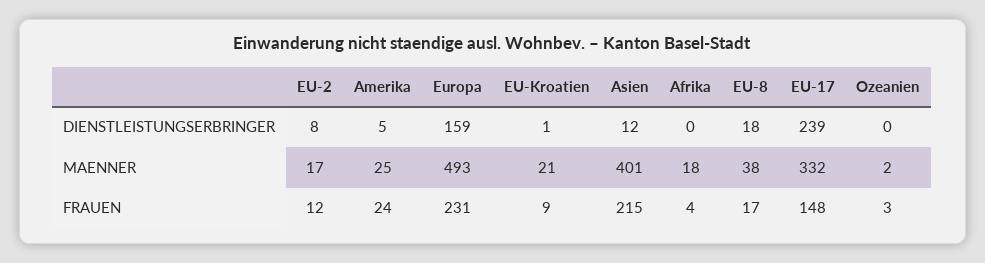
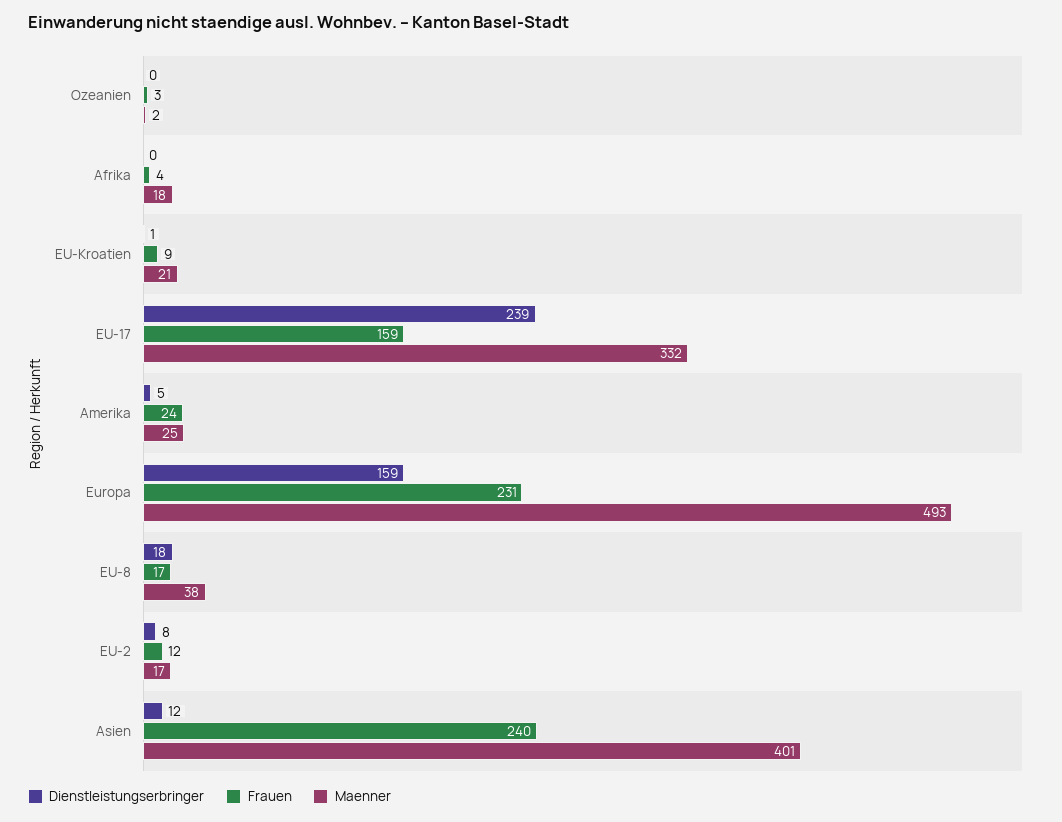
  {
    "DIENSTLEISTUNGSERBRINGER": {
      "EU-2": 8,
      "Amerika": 5,
      "Europa": 159,
      "EU-Kroatien": 1,
      "Asien": 12,
      "Afrika": 0,
      "EU-8": 18,
      "EU-17": 239,
      "Ozeanien": 0
    },
    "MAENNER": {
      "EU-2": 17,
      "Amerika": 25,
      "Europa": 493,
      "EU-Kroatien": 21,
      "Asien": 401,
      "Afrika": 18,
      "EU-8": 38,
      "EU-17": 332,
      "Ozeanien": 2
    },
    "FRAUEN": {
      "EU-2": 12,
      "Amerika": 24,
      "Europa": 231,
      "EU-Kroatien": 9,
-     "Asien": 215,
+     "Asien": 240,
      "Afrika": 4,
      "EU-8": 17,
-     "EU-17": 148,
+     "EU-17": 159,
      "Ozeanien": 3
    }
  }

